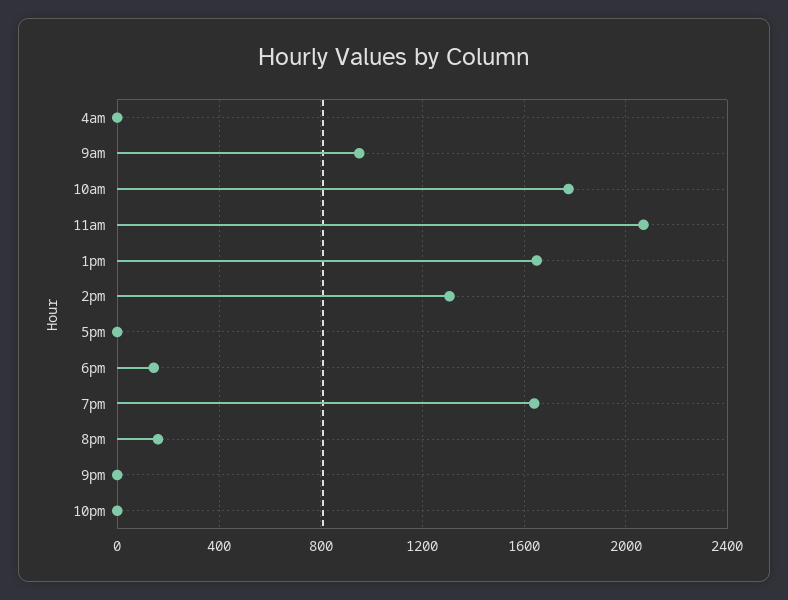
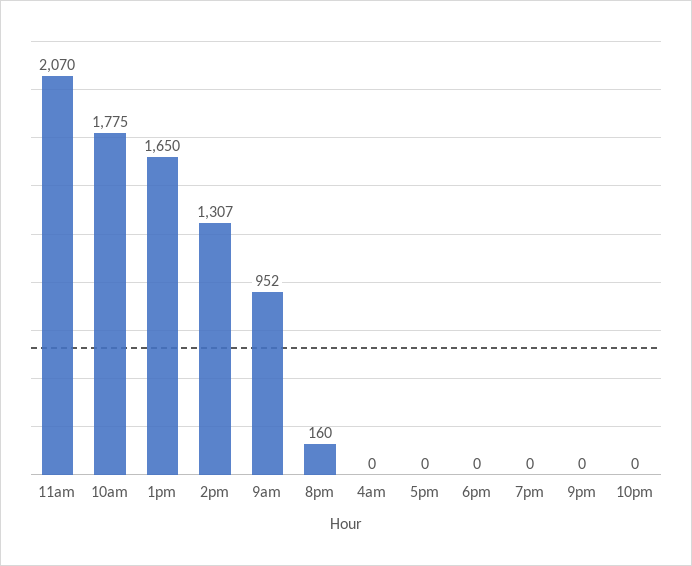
  {
    "4am": 0,
    "9am": 952,
    "10am": 1775,
    "11am": 2070,
    "1pm": 1650,
    "2pm": 1307,
    "5pm": 0,
-   "6pm": 150,
+   "6pm": 0,
-   "7pm": 1650,
+   "7pm": 0,
    "8pm": 160,
    "9pm": 0,
    "10pm": 0
  }

